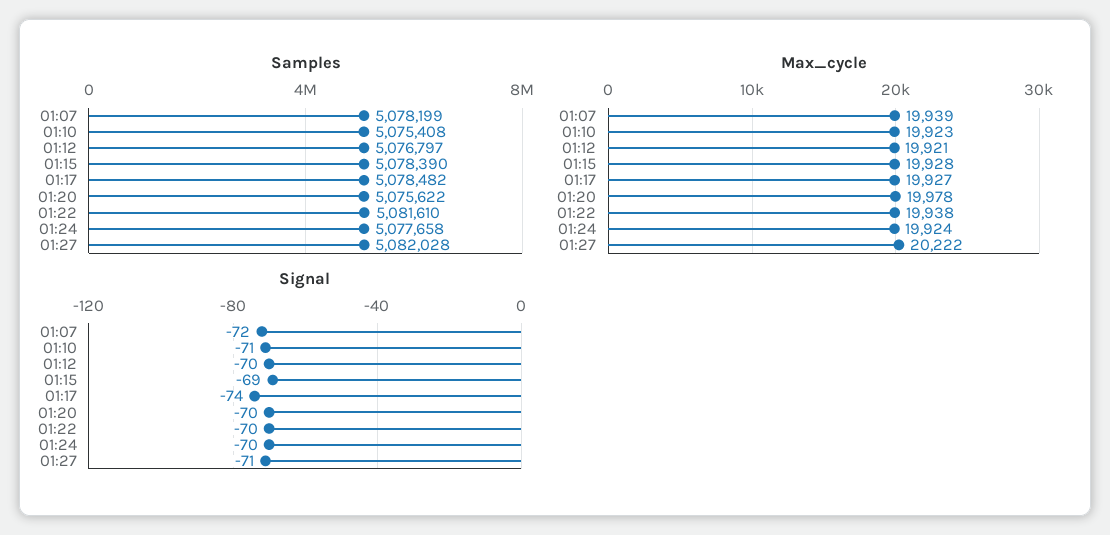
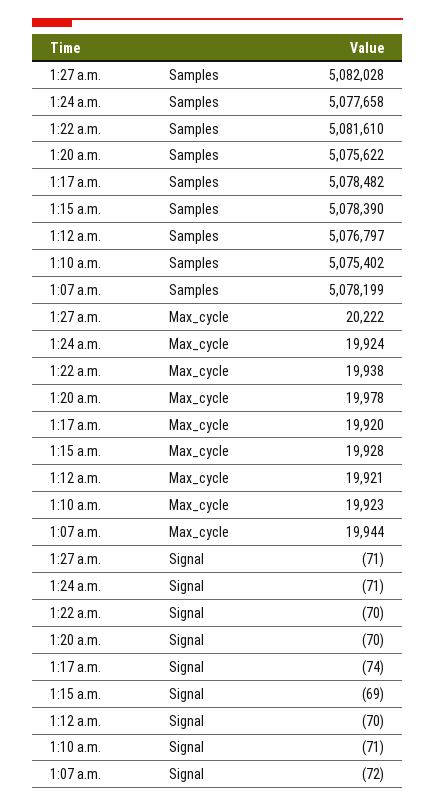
  {
    "Samples": {
      "01:07": 5078199,
-     "01:10": 5075408,
+     "01:10": 5075402,
      "01:12": 5076797,
      "01:15": 5078390,
      "01:17": 5078482,
      "01:20": 5075622,
      "01:22": 5081610,
      "01:24": 5077658,
      "01:27": 5082028
    },
    "Max_cycle": {
-     "01:07": 19939,
+     "01:07": 19944,
      "01:10": 19923,
      "01:12": 19921,
      "01:15": 19928,
-     "01:17": 19927,
+     "01:17": 19920,
      "01:20": 19978,
      "01:22": 19938,
      "01:24": 19924,
      "01:27": 20222
    },
    "Signal": {
      "01:07": -72,
      "01:10": -71,
      "01:12": -70,
      "01:15": -69,
      "01:17": -74,
      "01:20": -70,
      "01:22": -70,
-     "01:24": -70,
+     "01:24": -71,
      "01:27": -71
    }
  }

